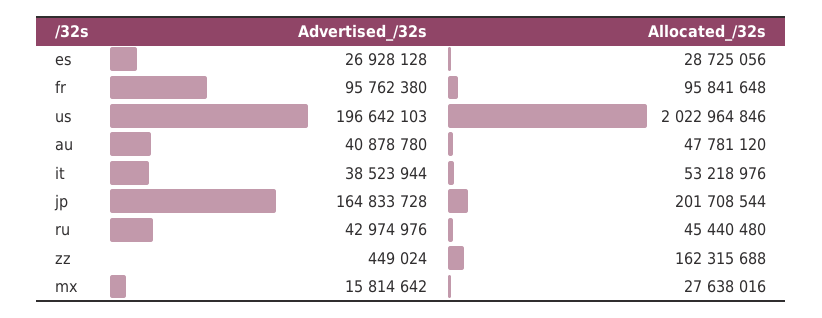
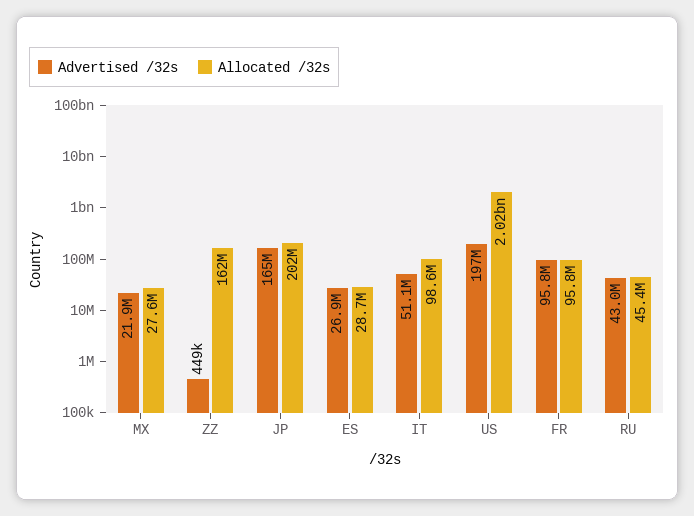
  {
    "Advertised_/32s": {
      "es": 26928128,
      "fr": 95762380,
      "us": 196642103,
-     "au": 40878780,
-     "it": 38523944,
+     "it": 51100000,
      "jp": 164833728,
      "ru": 42974976,
      "zz": 449024,
-     "mx": 15814642
+     "mx": 21900000
    },
    "Allocated_/32s": {
      "es": 28725056,
      "fr": 95841648,
      "us": 2022964846,
-     "au": 47781120,
-     "it": 53218976,
+     "it": 98600000,
      "jp": 201708544,
      "ru": 45440480,
      "zz": 162315688,
      "mx": 27638016
    }
  }

